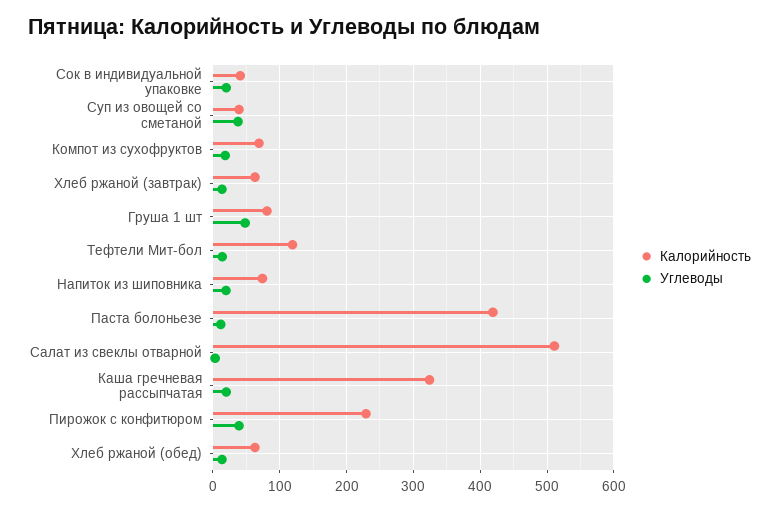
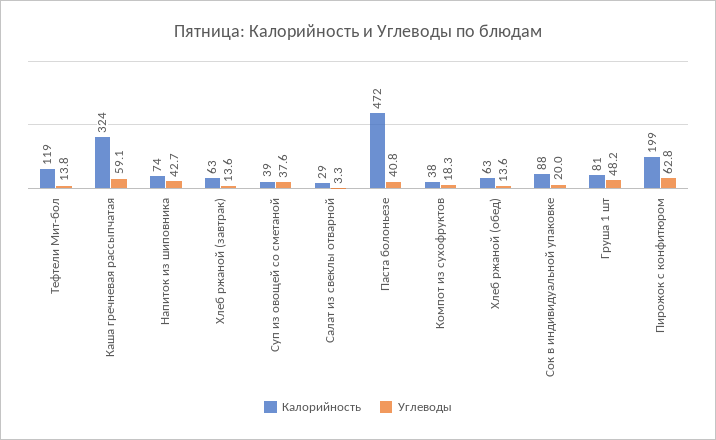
  {
    "Калорийность": {
-     "Сок в индивидуальной упаковке": 40,
+     "Сок в индивидуальной упаковке": 88,
      "Суп из овощей со сметаной": 39,
-     "Компот из сухофруктов": 70,
+     "Компот из сухофруктов": 38,
      "Хлеб ржаной (завтрак)": 63,
      "Груша 1 шт": 81,
      "Тефтели Мит-бол": 119,
      "Напиток из шиповника": 74,
-     "Паста болоньезе": 420,
+     "Паста болоньезе": 472,
-     "Салат из свеклы отварной": 510,
+     "Салат из свеклы отварной": 29,
      "Каша гречневая рассыпчатая": 324,
-     "Пирожок с конфитюром": 230,
+     "Пирожок с конфитюром": 199,
      "Хлеб ржаной (обед)": 63
    },
    "Углеводы": {
      "Сок в индивидуальной упаковке": 20,
      "Суп из овощей со сметаной": 37.6,
      "Компот из сухофруктов": 18.3,
      "Хлеб ржаной (завтрак)": 13.6,
      "Груша 1 шт": 48.2,
      "Тефтели Мит-бол": 13.8,
-     "Напиток из шиповника": 20,
+     "Напиток из шиповника": 42.7,
-     "Паста болоньезе": 10,
+     "Паста болоньезе": 40.8,
      "Салат из свеклы отварной": 3.3,
-     "Каша гречневая рассыпчатая": 20,
+     "Каша гречневая рассыпчатая": 59.1,
-     "Пирожок с конфитюром": 40,
+     "Пирожок с конфитюром": 62.8,
      "Хлеб ржаной (обед)": 13.6
    }
  }

